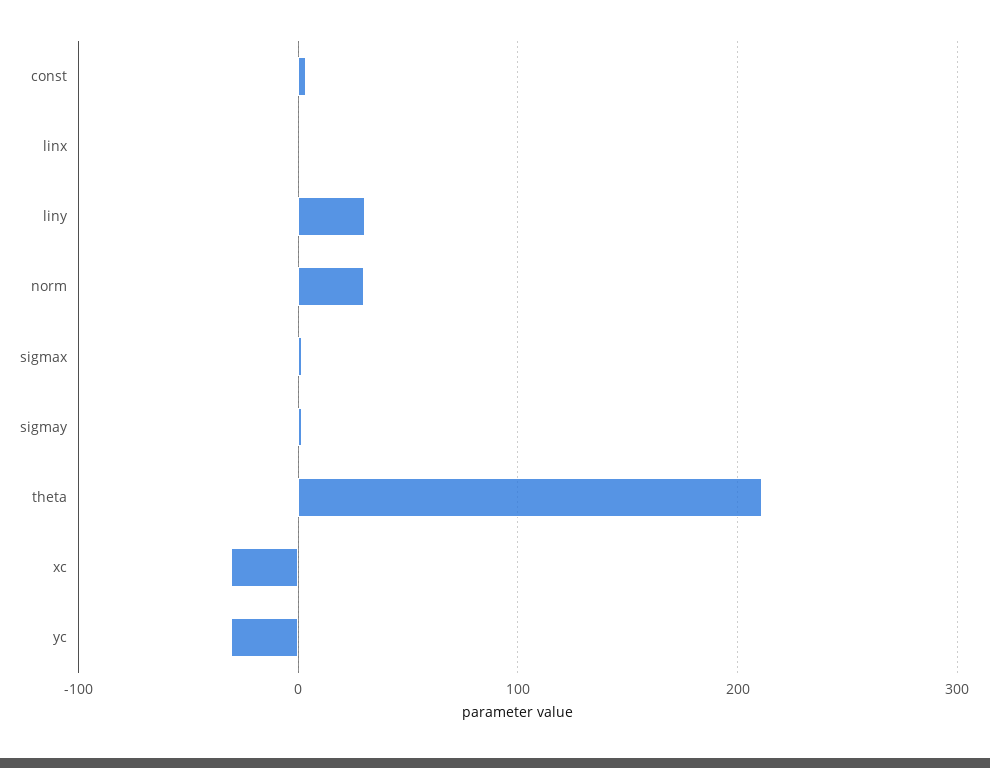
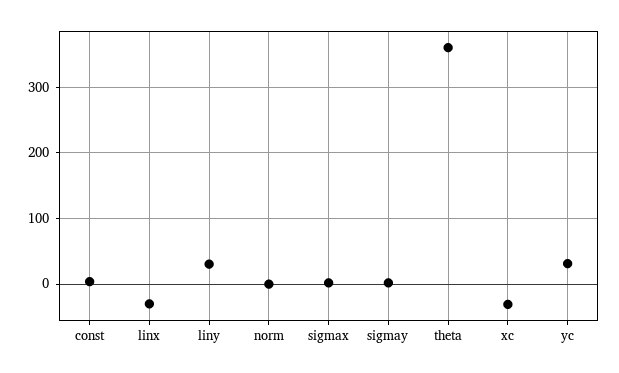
  {
    "const": 0,
-   "linx": 0,
+   "linx": -30,
    "liny": 30,
-   "norm": 30,
+   "norm": 0,
    "sigmax": 0,
    "sigmay": 0,
-   "theta": 210,
+   "theta": 360,
    "xc": -30,
-   "yc": -30
+   "yc": 30
  }

